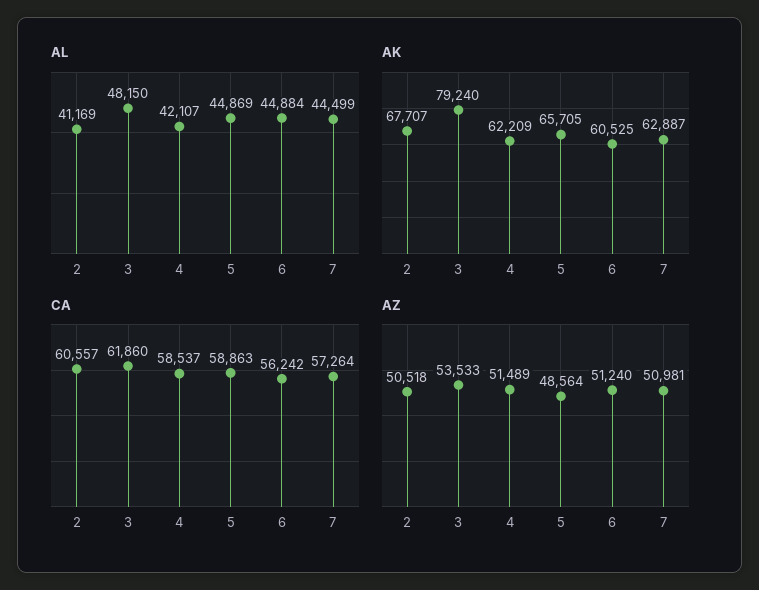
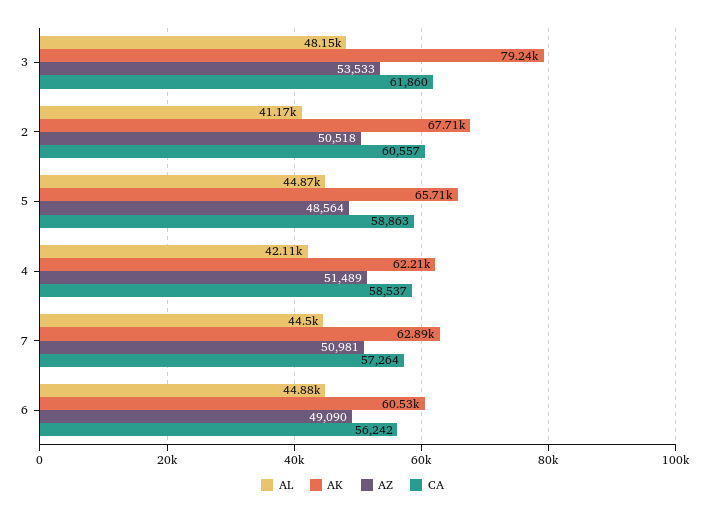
  {
    "AL": {
      "2": 41169,
      "3": 48150,
      "4": 42107,
      "5": 44869,
      "6": 44884,
      "7": 44499
    },
    "AK": {
      "2": 67707,
      "3": 79240,
      "4": 62209,
      "5": 65705,
      "6": 60525,
      "7": 62887
    },
    "CA": {
      "2": 60557,
      "3": 61860,
      "4": 58537,
      "5": 58863,
      "6": 56242,
      "7": 57264
    },
    "AZ": {
      "2": 50518,
      "3": 53533,
      "4": 51489,
      "5": 48564,
-     "6": 51240,
+     "6": 49090,
      "7": 50981
    }
  }

